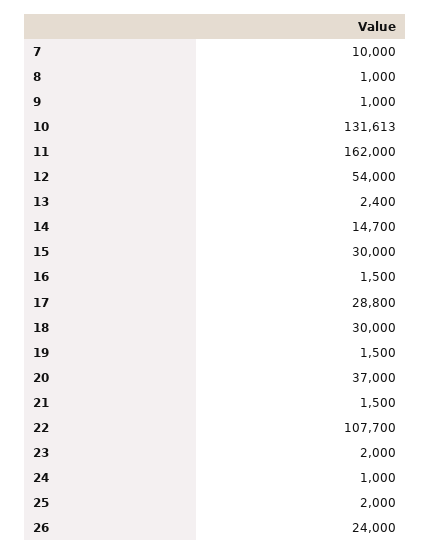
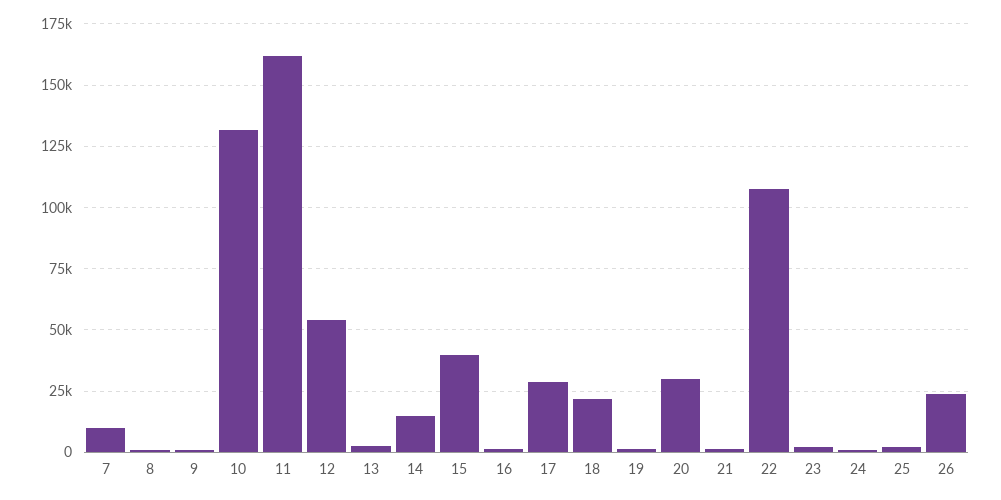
  {
    "7": 10000,
    "8": 1000,
    "9": 1000,
    "10": 131613,
    "11": 162000,
    "12": 54000,
    "13": 2400,
    "14": 14700,
-   "15": 30000,
+   "15": 40000,
    "16": 1500,
    "17": 28800,
-   "18": 30000,
+   "18": 22500,
    "19": 1500,
-   "20": 37000,
+   "20": 30000,
    "21": 1500,
    "22": 107700,
    "23": 2000,
    "24": 1000,
    "25": 2000,
    "26": 24000
  }

